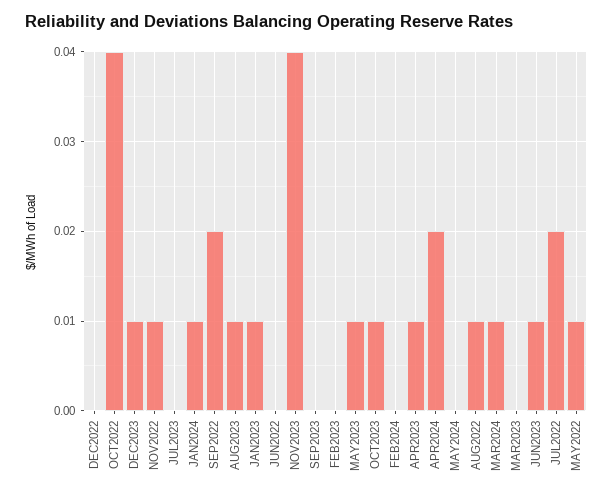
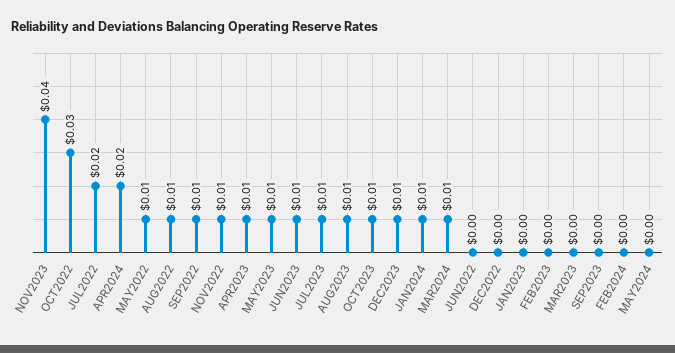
  {
    "DEC2022": 0,
-   "OCT2022": 0.04,
+   "OCT2022": 0.03,
    "DEC2023": 0.01,
    "NOV2022": 0.01,
-   "JUL2023": 0,
+   "JUL2023": 0.01,
    "JAN2024": 0.01,
-   "SEP2022": 0.02,
+   "SEP2022": 0.01,
    "AUG2023": 0.01,
-   "JAN2023": 0.01,
+   "JAN2023": 0,
    "JUN2022": 0,
    "NOV2023": 0.04,
    "SEP2023": 0,
    "FEB2023": 0,
    "MAY2023": 0.01,
    "OCT2023": 0.01,
    "FEB2024": 0,
    "APR2023": 0.01,
    "APR2024": 0.02,
    "MAY2024": 0,
    "AUG2022": 0.01,
    "MAR2024": 0.01,
    "MAR2023": 0,
    "JUN2023": 0.01,
    "JUL2022": 0.02,
    "MAY2022": 0.01
  }

